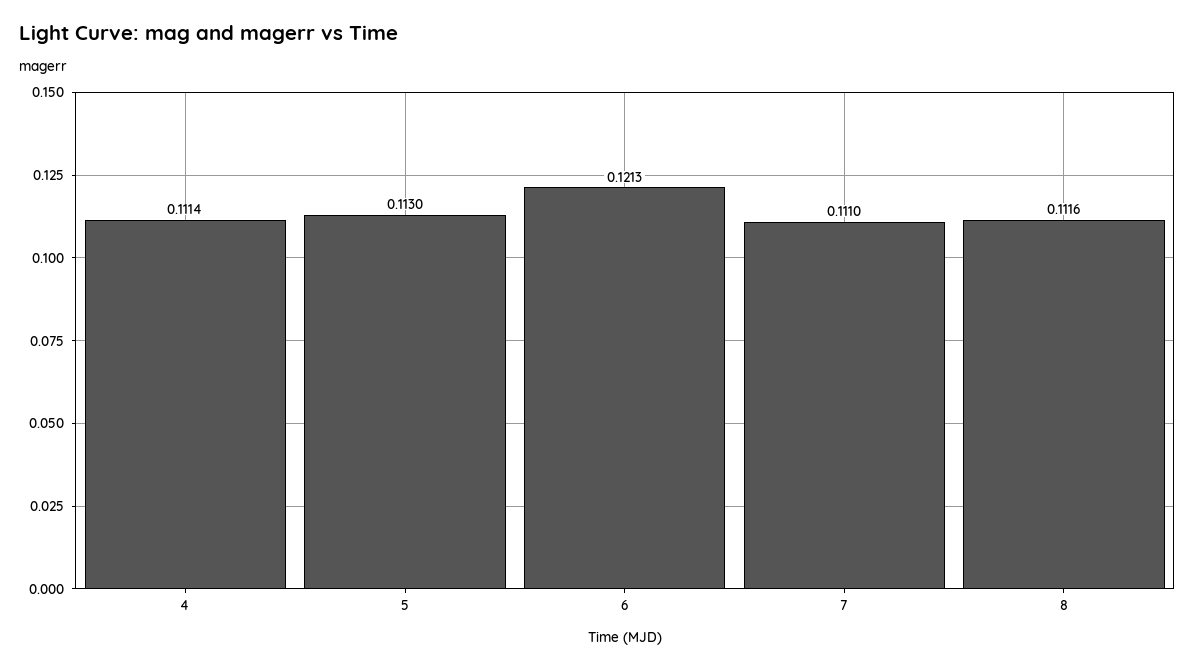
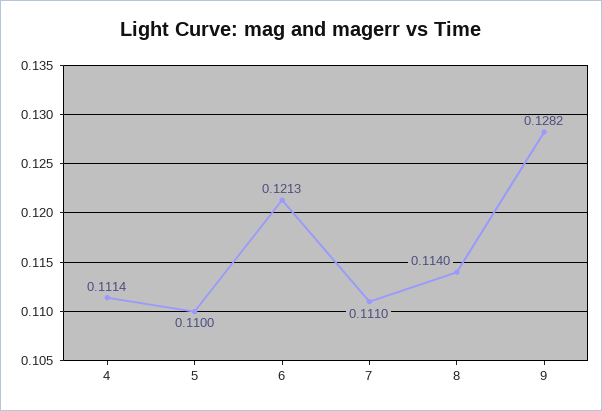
  {
    "4": 0.1114,
-   "5": 0.113,
+   "5": 0.11,
    "6": 0.1213,
    "7": 0.111,
-   "8": 0.1116
+   "8": 0.114,
+   "9": 0.1282
  }

